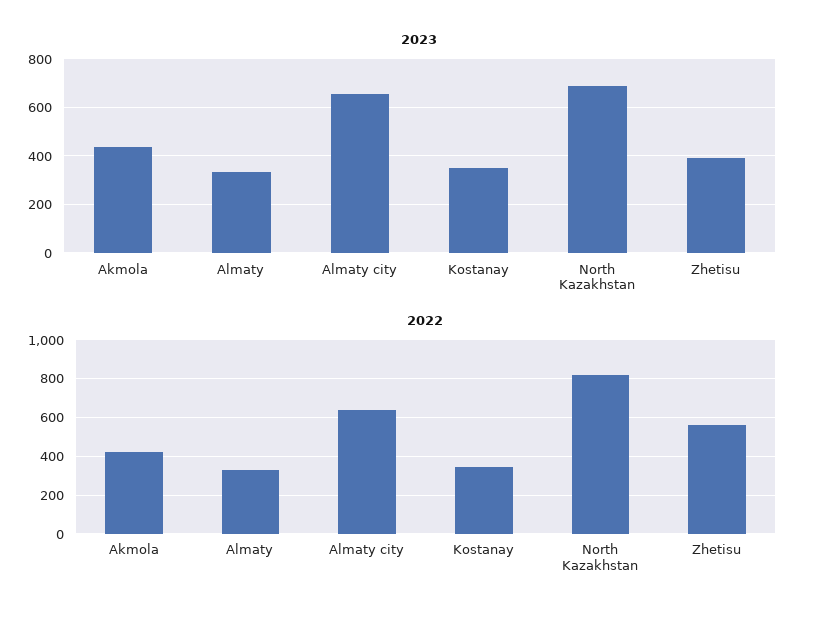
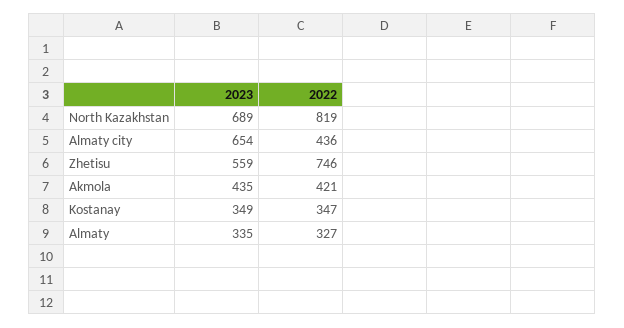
  {
    "2023": {
      "Akmola": 435,
      "Almaty": 335,
      "Almaty city": 654,
      "Kostanay": 349,
      "North Kazakhstan": 689,
-     "Zhetisu": 400
+     "Zhetisu": 559
    },
    "2022": {
      "Akmola": 421,
      "Almaty": 327,
-     "Almaty city": 650,
+     "Almaty city": 436,
      "Kostanay": 347,
      "North Kazakhstan": 819,
-     "Zhetisu": 550
+     "Zhetisu": 746
    }
  }

